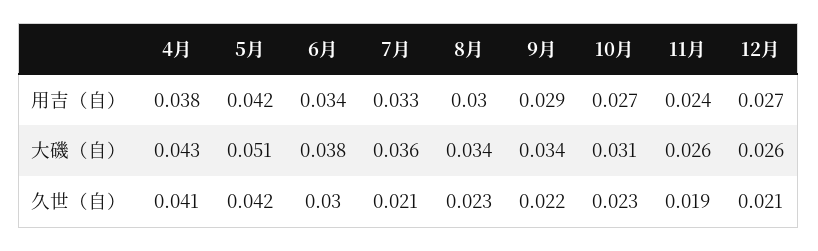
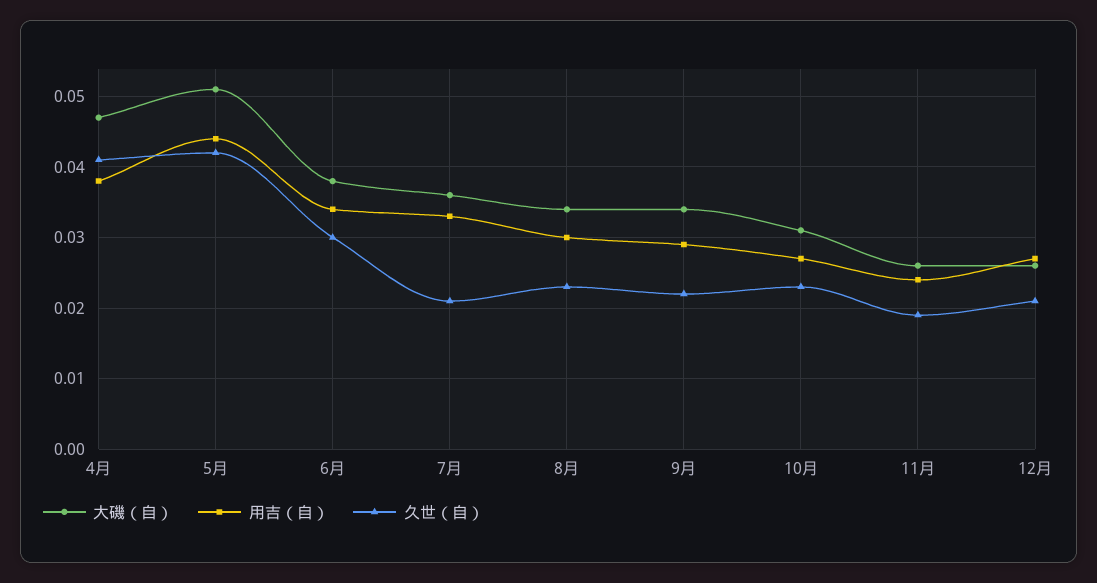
  {
    "用吉（自）": {
      "4月": 0.038,
-     "5月": 0.042,
+     "5月": 0.044,
      "6月": 0.034,
      "7月": 0.033,
      "8月": 0.03,
      "9月": 0.029,
      "10月": 0.027,
      "11月": 0.024,
      "12月": 0.027
    },
    "大磯（自）": {
-     "4月": 0.043,
+     "4月": 0.047,
      "5月": 0.051,
      "6月": 0.038,
      "7月": 0.036,
      "8月": 0.034,
      "9月": 0.034,
      "10月": 0.031,
      "11月": 0.026,
      "12月": 0.026
    },
    "久世（自）": {
      "4月": 0.041,
      "5月": 0.042,
      "6月": 0.03,
      "7月": 0.021,
      "8月": 0.023,
      "9月": 0.022,
      "10月": 0.023,
      "11月": 0.019,
      "12月": 0.021
    }
  }

